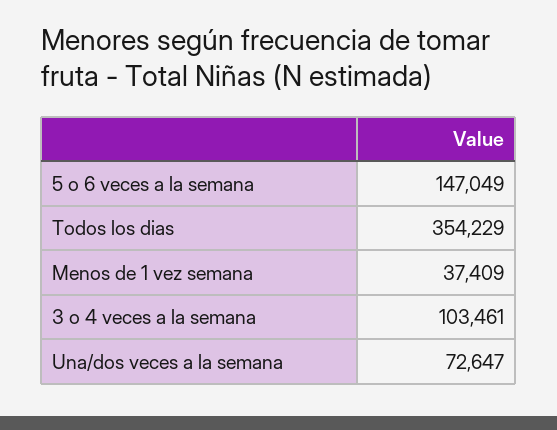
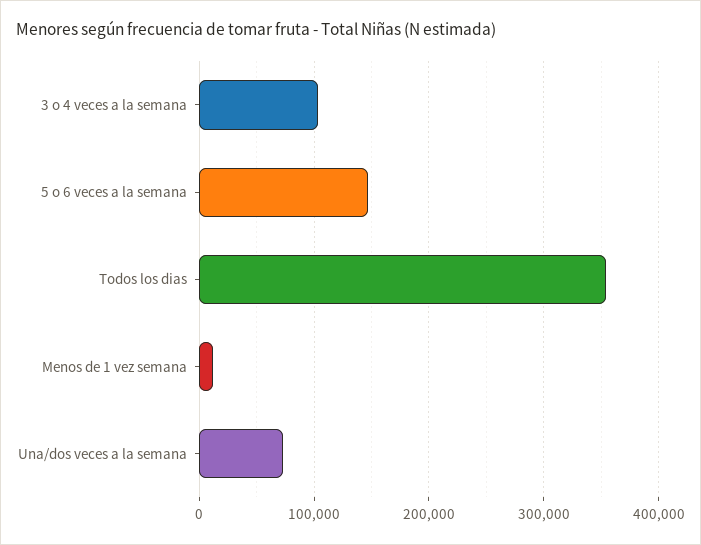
  {
    "5 o 6 veces a la semana": 147049,
    "Todos los dias": 354229,
-   "Menos de 1 vez semana": 37409,
+   "Menos de 1 vez semana": 10000,
    "3 o 4 veces a la semana": 103461,
    "Una/dos veces a la semana": 72647
  }

